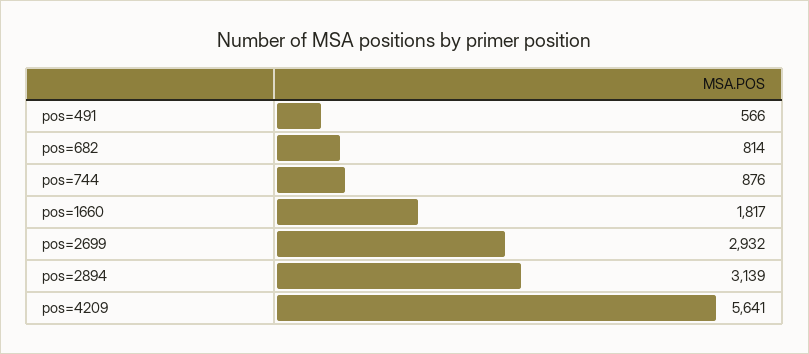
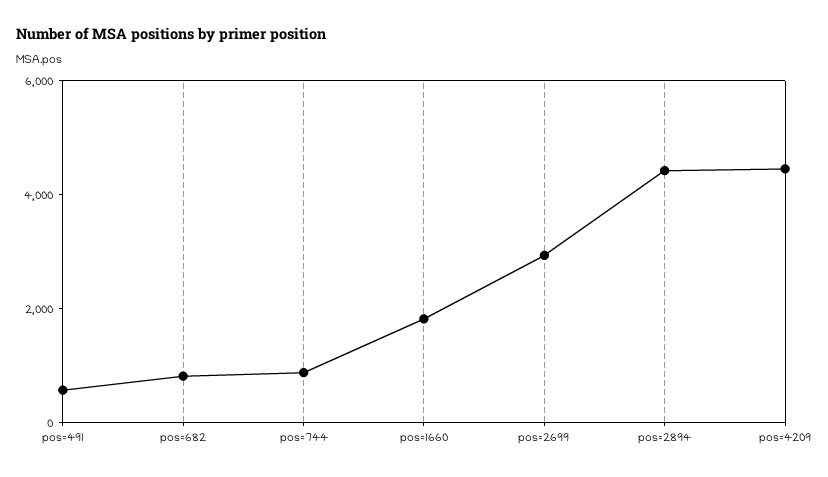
  {
    "pos=491": 566,
    "pos=682": 814,
    "pos=744": 876,
    "pos=1660": 1817,
    "pos=2699": 2932,
-   "pos=2894": 3139,
+   "pos=2894": 4500,
-   "pos=4209": 5641
+   "pos=4209": 4500
  }

